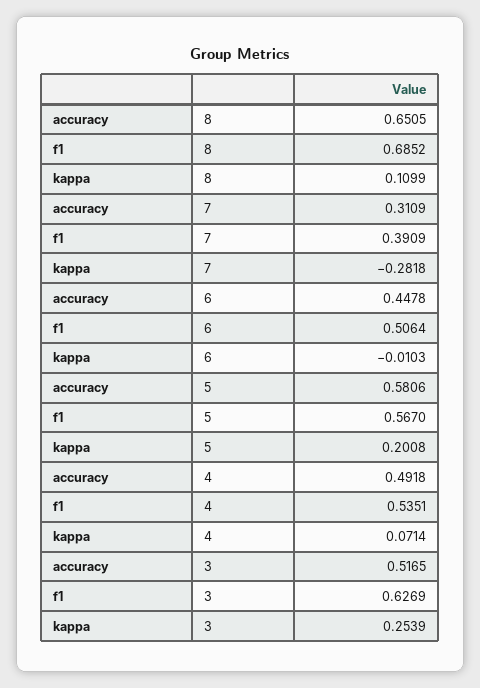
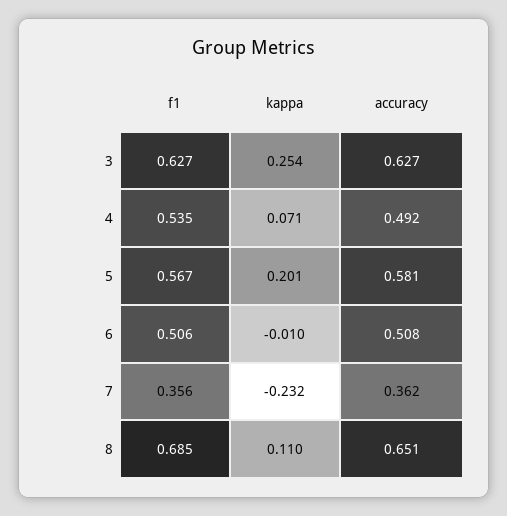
  {
    "accuracy": {
      "8": 0.6505,
-     "7": 0.3109,
+     "7": 0.362,
-     "6": 0.4478,
+     "6": 0.508,
      "5": 0.5806,
      "4": 0.4918,
-     "3": 0.5165
+     "3": 0.627
    },
    "f1": {
      "8": 0.6852,
-     "7": 0.3909,
+     "7": 0.356,
      "6": 0.5064,
      "5": 0.567,
      "4": 0.5351,
      "3": 0.6269
    },
    "kappa": {
      "8": 0.1099,
-     "7": -0.2818,
+     "7": -0.232,
      "6": -0.0103,
      "5": 0.2008,
      "4": 0.0714,
      "3": 0.2539
    }
  }

